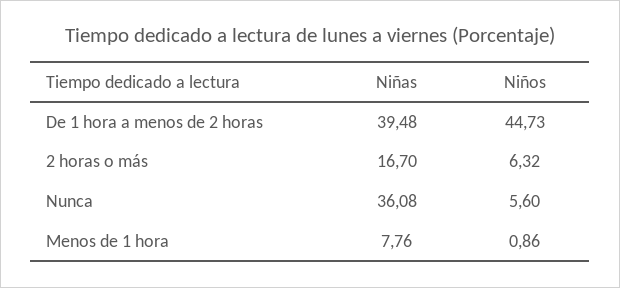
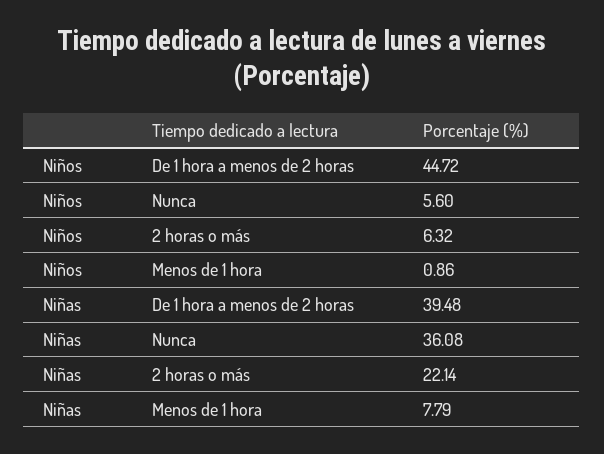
  {
    "Niñas": {
      "De 1 hora a menos de 2 horas": 39.48,
-     "2 horas o más": 16.7,
+     "2 horas o más": 22.14,
      "Nunca": 36.08,
-     "Menos de 1 hora": 7.76
+     "Menos de 1 hora": 7.79
    },
    "Niños": {
-     "De 1 hora a menos de 2 horas": 44.73,
+     "De 1 hora a menos de 2 horas": 44.72,
      "2 horas o más": 6.32,
      "Nunca": 5.6,
      "Menos de 1 hora": 0.86
    }
  }

